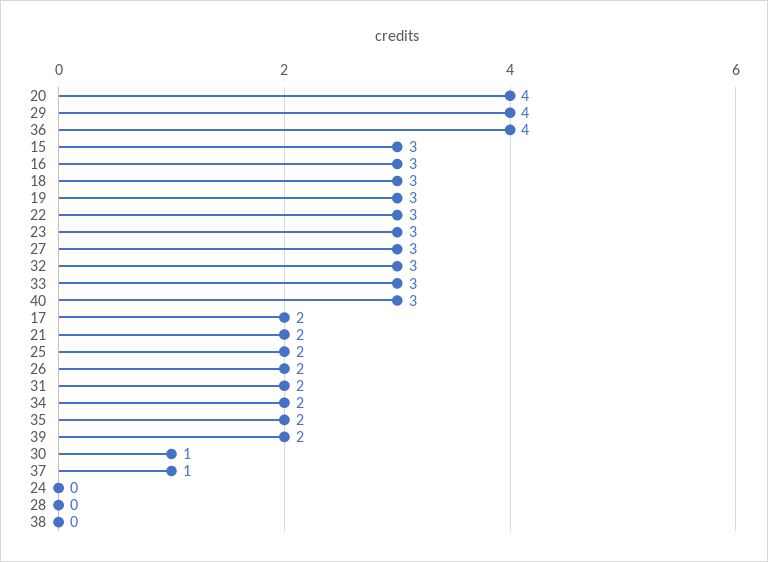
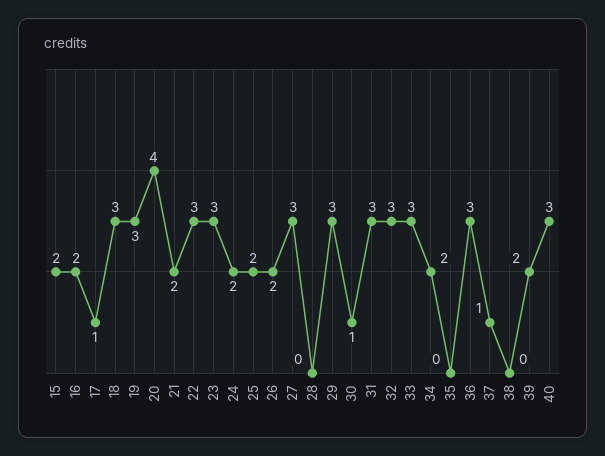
  {
    "20": 4,
-   "29": 4,
+   "29": 3,
-   "36": 4,
+   "36": 3,
-   "15": 3,
+   "15": 2,
-   "16": 3,
+   "16": 2,
    "18": 3,
    "19": 3,
    "22": 3,
    "23": 3,
    "27": 3,
    "32": 3,
    "33": 3,
    "40": 3,
-   "17": 2,
+   "17": 1,
    "21": 2,
    "25": 2,
    "26": 2,
-   "31": 2,
+   "31": 3,
    "34": 2,
-   "35": 2,
+   "35": 0,
    "39": 2,
    "30": 1,
    "37": 1,
-   "24": 0,
+   "24": 2,
    "28": 0,
    "38": 0
  }

